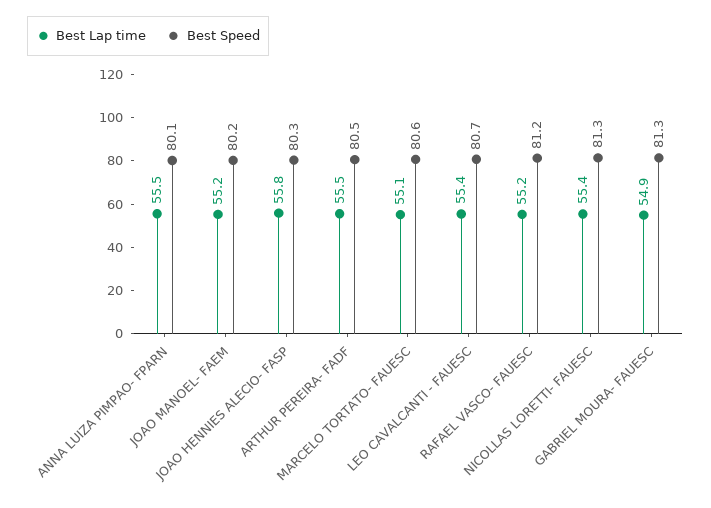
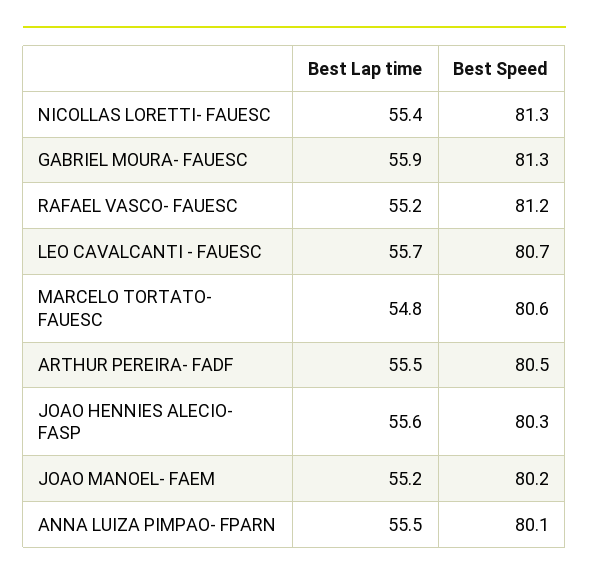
  {
    "Best Lap time": {
      "ANNA LUIZA PIMPAO- FPARN": 55.5,
      "JOAO MANOEL- FAEM": 55.2,
-     "JOAO HENNIES ALECIO- FASP": 55.8,
+     "JOAO HENNIES ALECIO- FASP": 55.6,
      "ARTHUR PEREIRA- FADF": 55.5,
-     "MARCELO TORTATO- FAUESC": 55.1,
+     "MARCELO TORTATO- FAUESC": 54.8,
-     "LEO CAVALCANTI - FAUESC": 55.4,
+     "LEO CAVALCANTI - FAUESC": 55.7,
      "RAFAEL VASCO- FAUESC": 55.2,
      "NICOLLAS LORETTI- FAUESC": 55.4,
-     "GABRIEL MOURA- FAUESC": 54.9
+     "GABRIEL MOURA- FAUESC": 55.9
    },
    "Best Speed": {
      "ANNA LUIZA PIMPAO- FPARN": 80.1,
      "JOAO MANOEL- FAEM": 80.2,
      "JOAO HENNIES ALECIO- FASP": 80.3,
      "ARTHUR PEREIRA- FADF": 80.5,
      "MARCELO TORTATO- FAUESC": 80.6,
      "LEO CAVALCANTI - FAUESC": 80.7,
      "RAFAEL VASCO- FAUESC": 81.2,
      "NICOLLAS LORETTI- FAUESC": 81.3,
      "GABRIEL MOURA- FAUESC": 81.3
    }
  }

